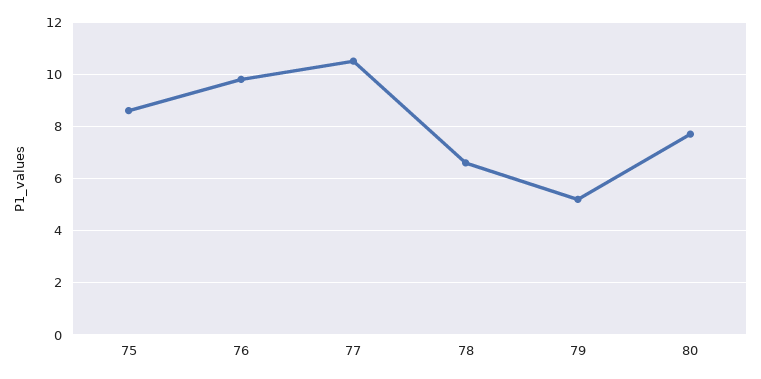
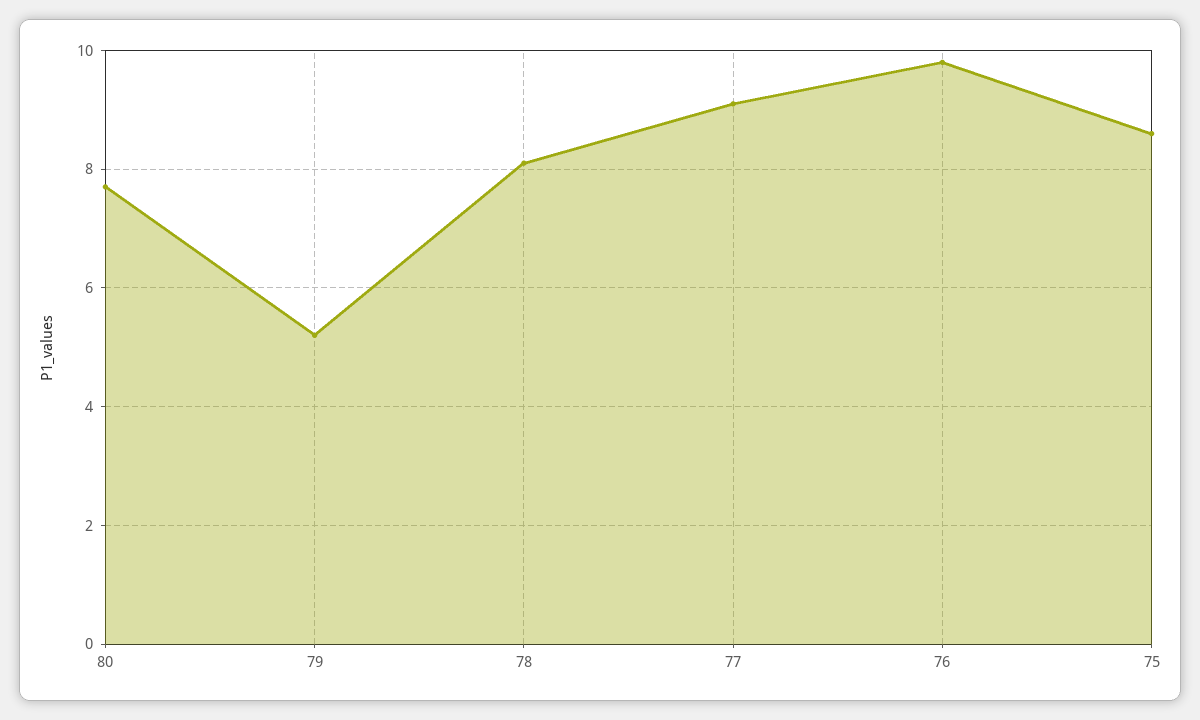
  {
    "75": 8.5,
    "76": 10,
-   "77": 10.5,
+   "77": 9,
-   "78": 6.5,
+   "78": 8,
    "79": 5,
    "80": 7.5
  }

